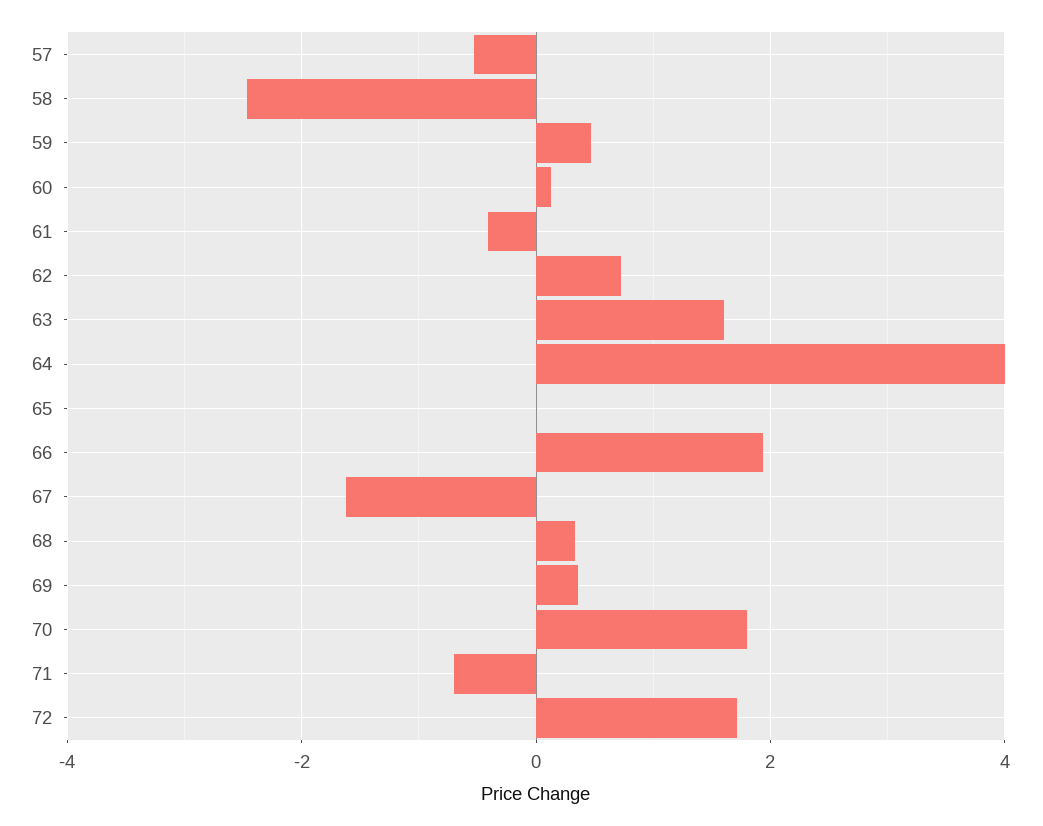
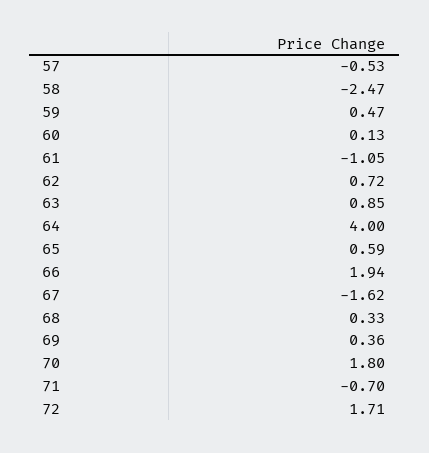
  {
    "57": -0.53,
    "58": -2.47,
    "59": 0.47,
    "60": 0.13,
-   "61": -0.4,
+   "61": -1.05,
    "62": 0.72,
-   "63": 1.6,
+   "63": 0.85,
    "64": 4,
-   "65": 0,
+   "65": 0.59,
    "66": 1.94,
    "67": -1.62,
    "68": 0.33,
    "69": 0.36,
    "70": 1.8,
    "71": -0.7,
    "72": 1.71
  }

